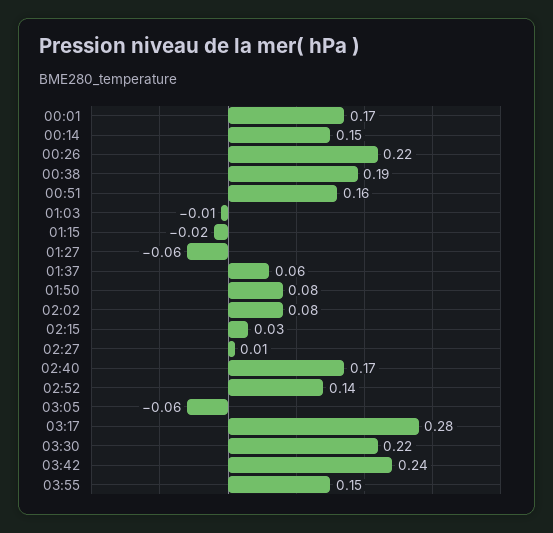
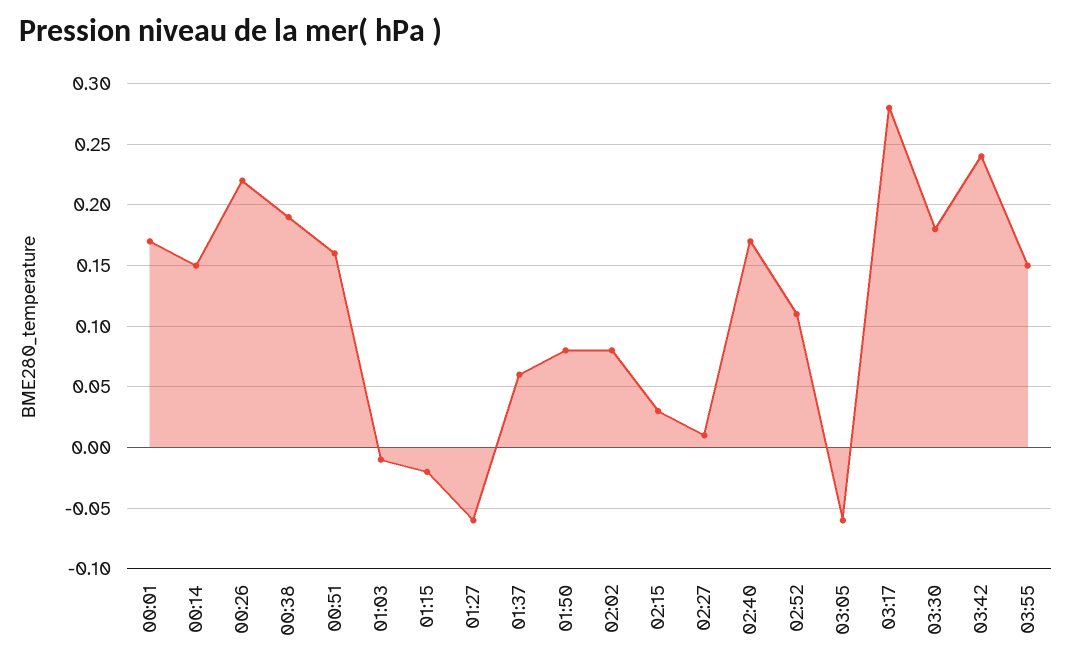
  {
    "00:01": 0.17,
    "00:14": 0.15,
    "00:26": 0.22,
    "00:38": 0.19,
    "00:51": 0.16,
    "01:03": -0.01,
    "01:15": -0.02,
    "01:27": -0.06,
    "01:37": 0.06,
    "01:50": 0.08,
    "02:02": 0.08,
    "02:15": 0.03,
    "02:27": 0.01,
    "02:40": 0.17,
-   "02:52": 0.14,
+   "02:52": 0.11,
    "03:05": -0.06,
    "03:17": 0.28,
-   "03:30": 0.22,
+   "03:30": 0.18,
    "03:42": 0.24,
    "03:55": 0.15
  }

